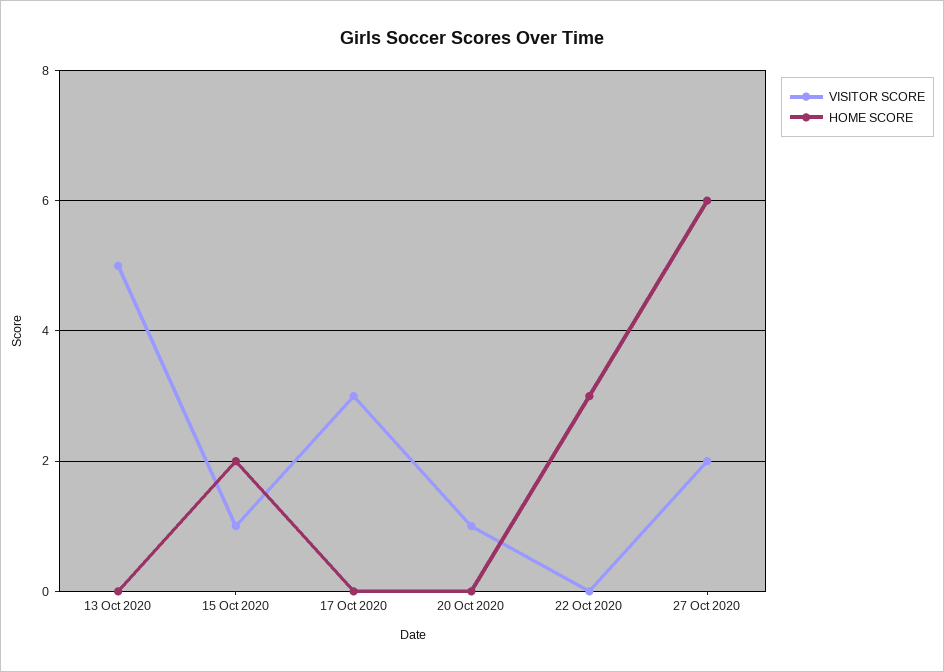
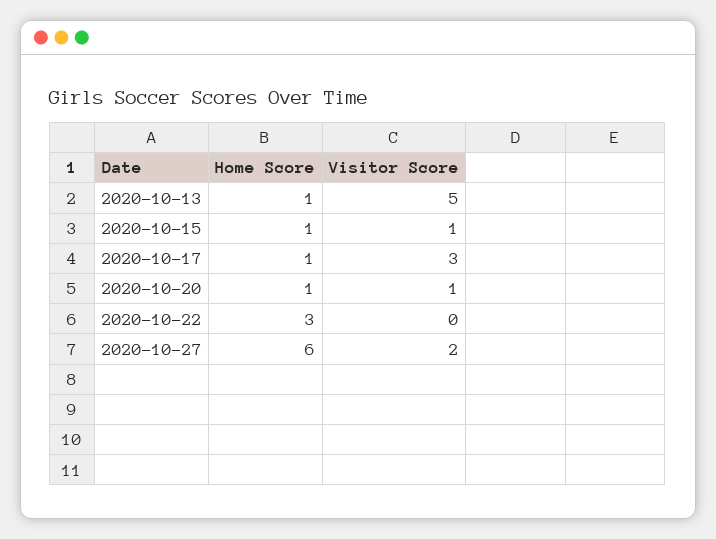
  {
    "VISITOR SCORE": {
      "13 Oct 2020": 5,
      "15 Oct 2020": 1,
      "17 Oct 2020": 3,
      "20 Oct 2020": 1,
      "22 Oct 2020": 0,
      "27 Oct 2020": 2
    },
    "HOME SCORE": {
-     "13 Oct 2020": 0,
+     "13 Oct 2020": 1,
-     "15 Oct 2020": 2,
+     "15 Oct 2020": 1,
-     "17 Oct 2020": 0,
+     "17 Oct 2020": 1,
-     "20 Oct 2020": 0,
+     "20 Oct 2020": 1,
      "22 Oct 2020": 3,
      "27 Oct 2020": 6
    }
  }

